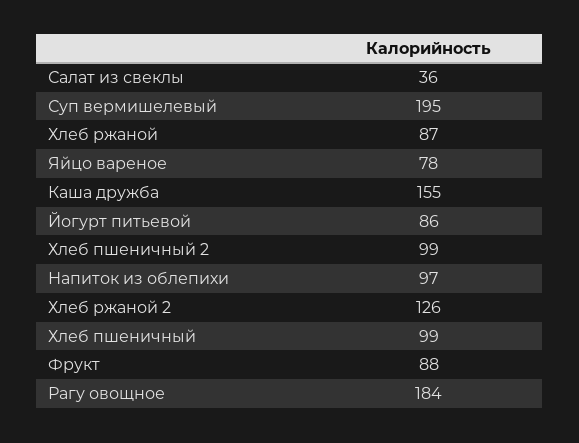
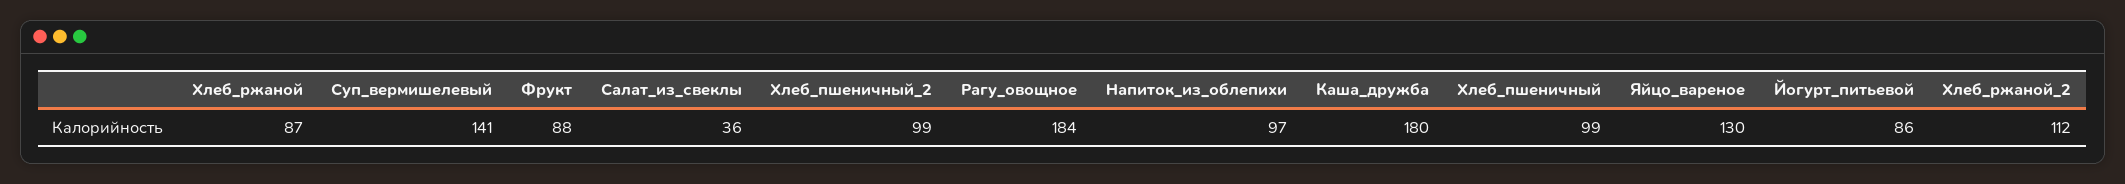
  {
    "Салат из свеклы": 36,
-   "Суп вермишелевый": 195,
+   "Суп вермишелевый": 141,
    "Хлеб ржаной": 87,
-   "Яйцо вареное": 78,
+   "Яйцо вареное": 130,
-   "Каша дружба": 155,
+   "Каша дружба": 180,
    "Йогурт питьевой": 86,
    "Хлеб пшеничный 2": 99,
    "Напиток из облепихи": 97,
-   "Хлеб ржаной 2": 126,
+   "Хлеб ржаной 2": 112,
    "Хлеб пшеничный": 99,
    "Фрукт": 88,
    "Рагу овощное": 184
  }

